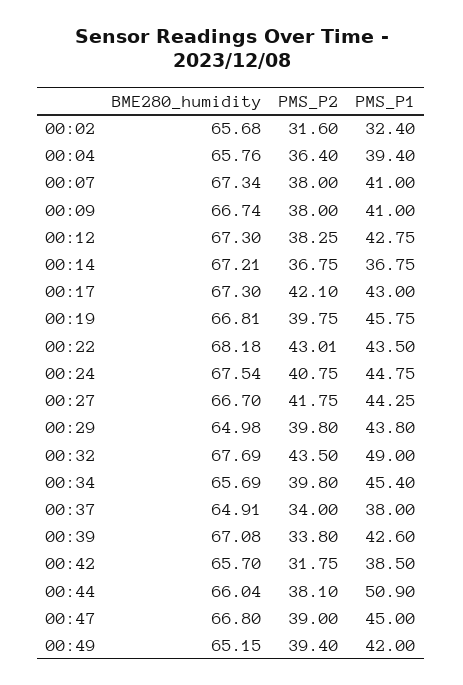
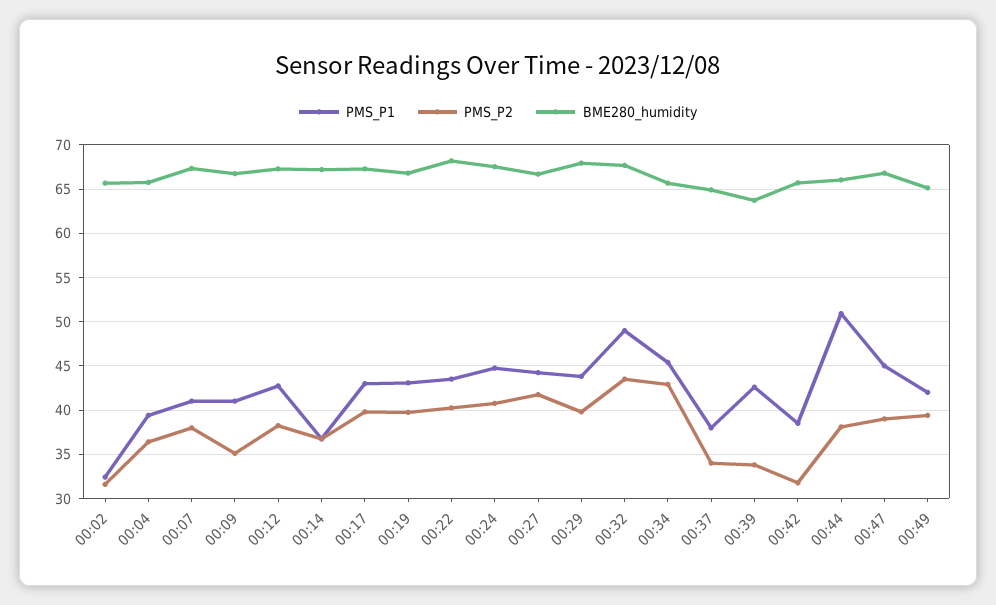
  {
    "BME280_humidity": {
      "00:02": 65.68,
      "00:04": 65.76,
      "00:07": 67.34,
      "00:09": 66.74,
      "00:12": 67.3,
      "00:14": 67.21,
      "00:17": 67.3,
      "00:19": 66.81,
      "00:22": 68.18,
      "00:24": 67.54,
      "00:27": 66.7,
-     "00:29": 64.98,
+     "00:29": 68,
      "00:32": 67.69,
      "00:34": 65.69,
      "00:37": 64.91,
-     "00:39": 67.08,
+     "00:39": 64,
      "00:42": 65.7,
      "00:44": 66.04,
      "00:47": 66.8,
      "00:49": 65.15
    },
    "PMS_P2": {
      "00:02": 31.6,
      "00:04": 36.4,
      "00:07": 38,
-     "00:09": 38,
+     "00:09": 35,
      "00:12": 38.25,
      "00:14": 36.75,
-     "00:17": 42.1,
+     "00:17": 40,
      "00:19": 39.75,
-     "00:22": 43.01,
+     "00:22": 40,
      "00:24": 40.75,
      "00:27": 41.75,
      "00:29": 39.8,
      "00:32": 43.5,
-     "00:34": 39.8,
+     "00:34": 43,
      "00:37": 34,
      "00:39": 33.8,
      "00:42": 31.75,
      "00:44": 38.1,
      "00:47": 39,
      "00:49": 39.4
    },
    "PMS_P1": {
      "00:02": 32.4,
      "00:04": 39.4,
      "00:07": 41,
      "00:09": 41,
      "00:12": 42.75,
      "00:14": 36.75,
      "00:17": 43,
-     "00:19": 45.75,
+     "00:19": 43,
      "00:22": 43.5,
      "00:24": 44.75,
      "00:27": 44.25,
      "00:29": 43.8,
      "00:32": 49,
      "00:34": 45.4,
      "00:37": 38,
      "00:39": 42.6,
      "00:42": 38.5,
      "00:44": 50.9,
      "00:47": 45,
      "00:49": 42
    }
  }

